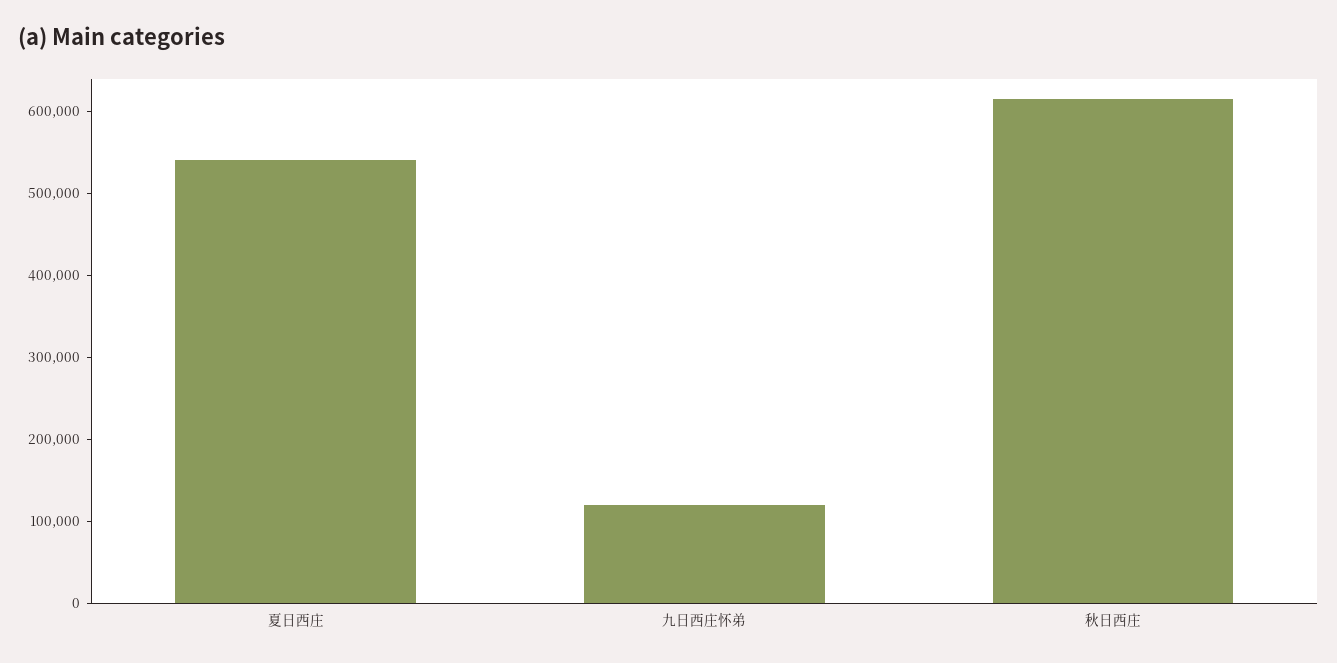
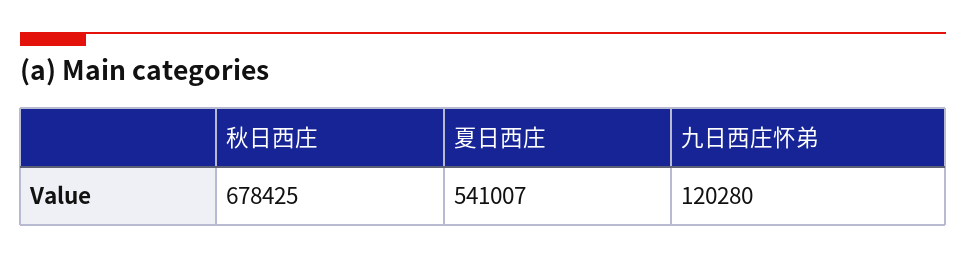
  {
    "夏日西庄": 541007,
    "九日西庄怀弟": 120280,
-   "秋日西庄": 620000
+   "秋日西庄": 678425
  }

